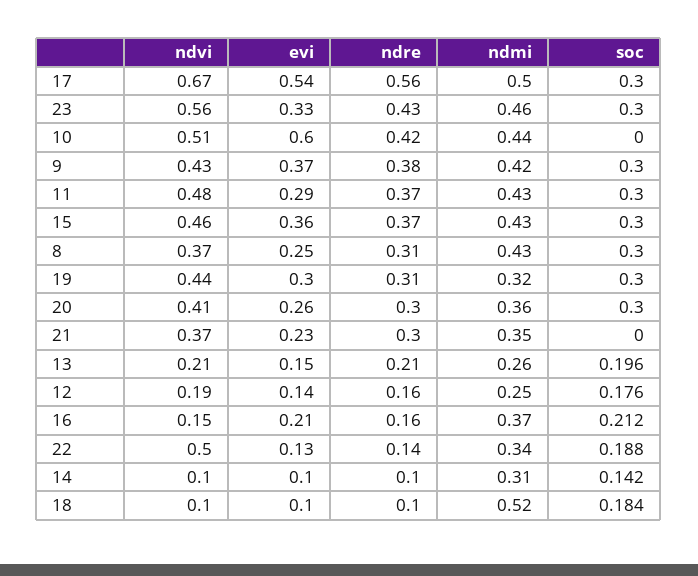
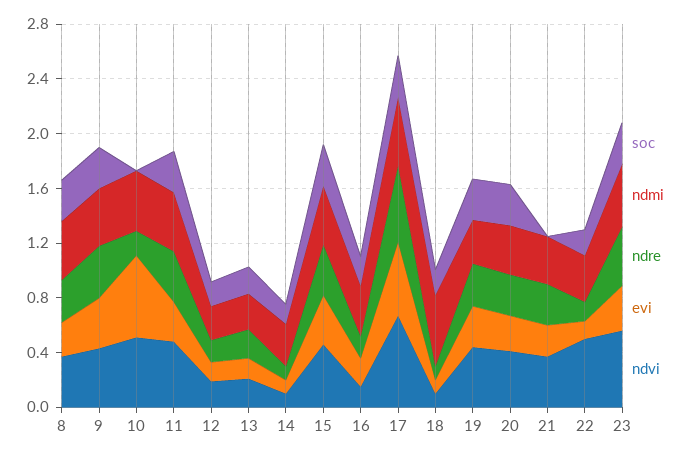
  {
    "ndvi": {
      "17": 0.67,
      "23": 0.56,
      "10": 0.51,
      "9": 0.43,
      "11": 0.48,
      "15": 0.46,
      "8": 0.37,
      "19": 0.44,
      "20": 0.41,
      "21": 0.37,
      "13": 0.21,
      "12": 0.19,
      "16": 0.15,
      "22": 0.5,
      "14": 0.1,
      "18": 0.1
    },
    "evi": {
      "17": 0.54,
      "23": 0.33,
      "10": 0.6,
      "9": 0.37,
      "11": 0.29,
      "15": 0.36,
      "8": 0.25,
      "19": 0.3,
      "20": 0.26,
      "21": 0.23,
      "13": 0.15,
      "12": 0.14,
      "16": 0.21,
      "22": 0.13,
      "14": 0.1,
      "18": 0.1
    },
    "ndre": {
      "17": 0.56,
      "23": 0.43,
-     "10": 0.42,
+     "10": 0.2,
      "9": 0.38,
      "11": 0.37,
      "15": 0.37,
      "8": 0.31,
      "19": 0.31,
      "20": 0.3,
      "21": 0.3,
      "13": 0.21,
      "12": 0.16,
      "16": 0.16,
      "22": 0.14,
      "14": 0.1,
      "18": 0.1
    },
    "ndmi": {
      "17": 0.5,
      "23": 0.46,
      "10": 0.44,
      "9": 0.42,
      "11": 0.43,
      "15": 0.43,
      "8": 0.43,
      "19": 0.32,
      "20": 0.36,
      "21": 0.35,
      "13": 0.26,
      "12": 0.25,
      "16": 0.37,
      "22": 0.34,
      "14": 0.31,
      "18": 0.52
    },
    "soc": {
      "17": 0.3,
      "23": 0.3,
      "10": 0,
      "9": 0.3,
      "11": 0.3,
      "15": 0.3,
      "8": 0.3,
      "19": 0.3,
      "20": 0.3,
      "21": 0,
      "13": 0.196,
      "12": 0.176,
      "16": 0.212,
      "22": 0.188,
      "14": 0.142,
      "18": 0.184
    }
  }

